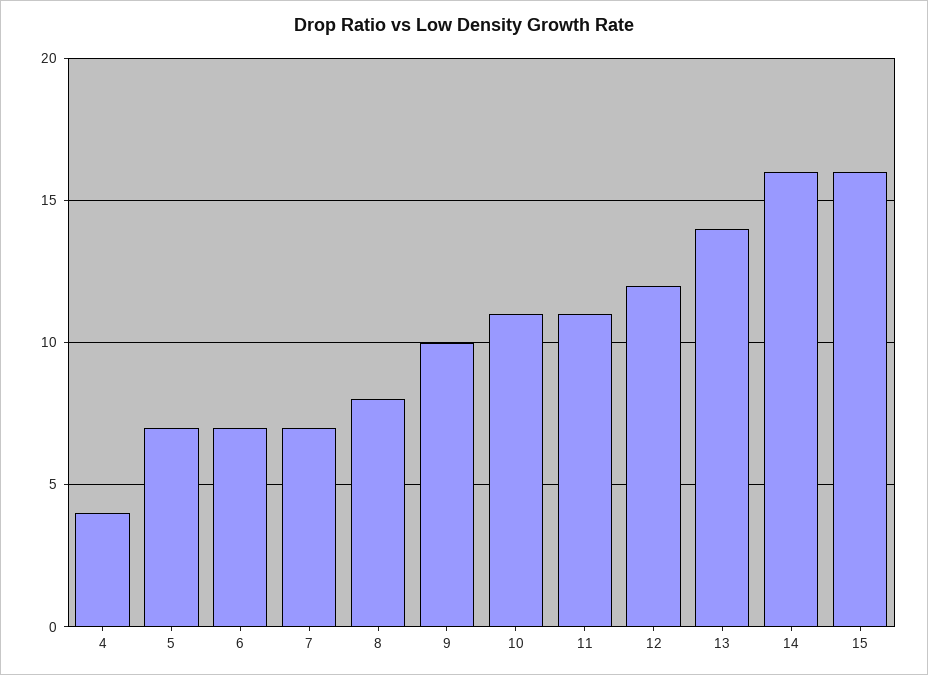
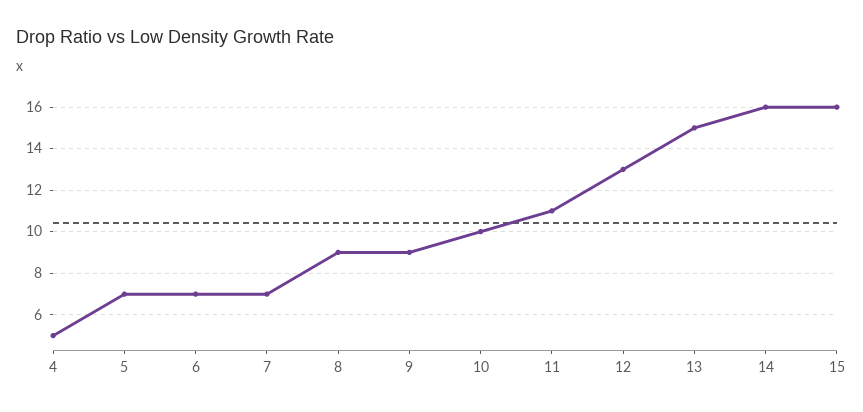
  {
-   "4": 4,
+   "4": 5,
    "5": 7,
    "6": 7,
    "7": 7,
-   "8": 8,
+   "8": 9,
-   "9": 10,
+   "9": 9,
-   "10": 11,
+   "10": 10,
    "11": 11,
-   "12": 12,
+   "12": 13,
-   "13": 14,
+   "13": 15,
    "14": 16,
    "15": 16
  }

